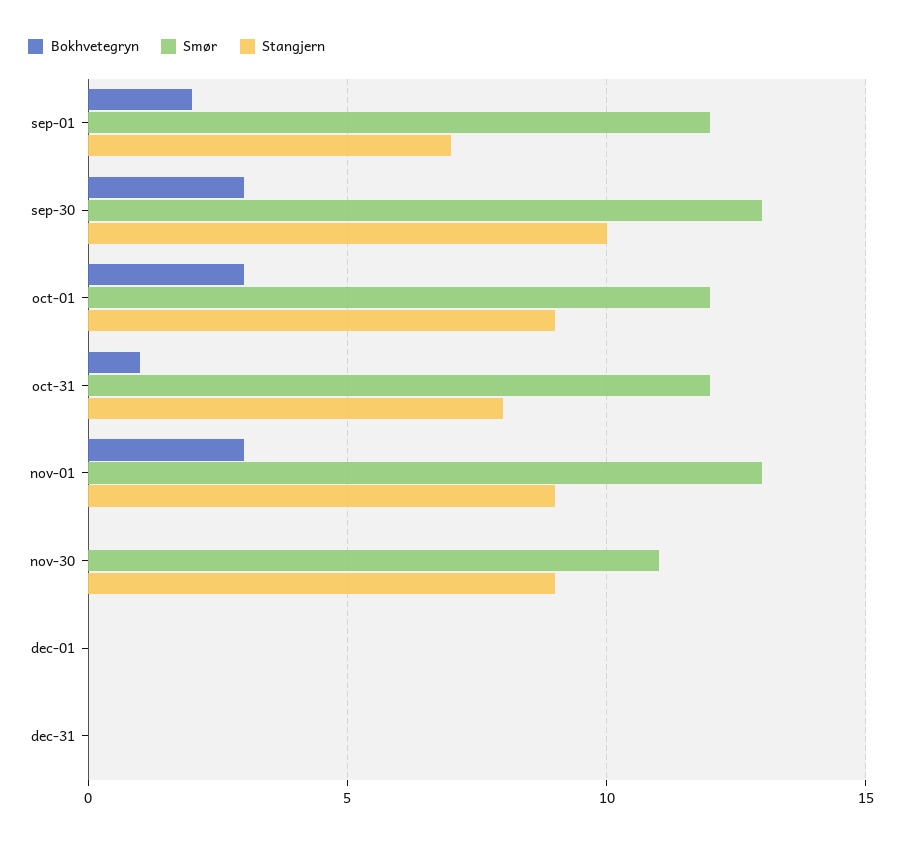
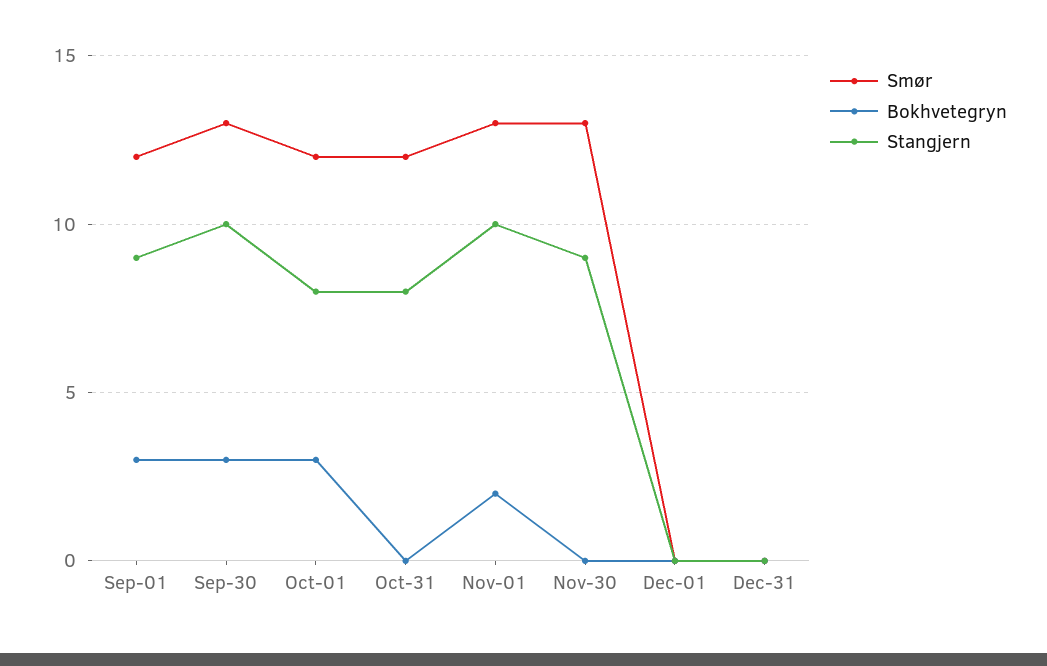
  {
    "Bokhvetegryn": {
-     "sep-01": 2,
+     "sep-01": 3,
      "sep-30": 3,
      "oct-01": 3,
-     "oct-31": 1,
+     "oct-31": 0,
-     "nov-01": 3,
+     "nov-01": 2,
      "nov-30": 0,
      "dec-01": 0,
      "dec-31": 0
    },
    "Smør": {
      "sep-01": 12,
      "sep-30": 13,
      "oct-01": 12,
      "oct-31": 12,
      "nov-01": 13,
-     "nov-30": 11,
+     "nov-30": 13,
      "dec-01": 0,
      "dec-31": 0
    },
    "Stangjern": {
-     "sep-01": 7,
+     "sep-01": 9,
      "sep-30": 10,
-     "oct-01": 9,
+     "oct-01": 8,
      "oct-31": 8,
-     "nov-01": 9,
+     "nov-01": 10,
      "nov-30": 9,
      "dec-01": 0,
      "dec-31": 0
    }
  }

